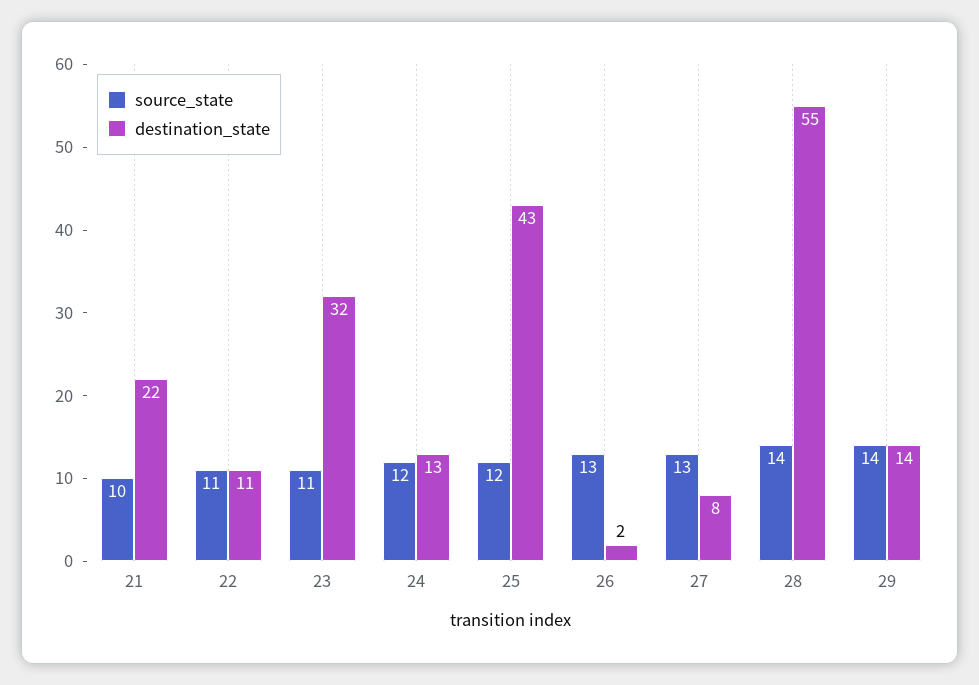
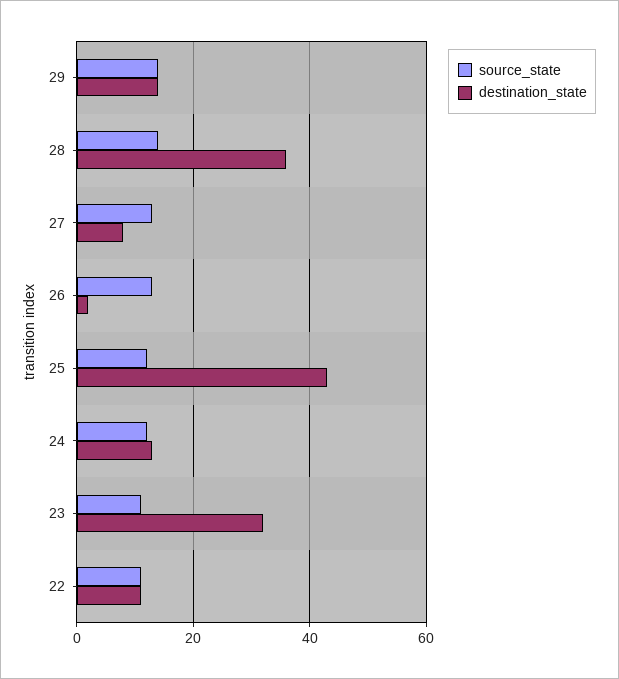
  {
    "source_state": {
-     "21": 10,
      "22": 11,
      "23": 11,
      "24": 12,
      "25": 12,
      "26": 13,
      "27": 13,
      "28": 14,
      "29": 14
    },
    "destination_state": {
-     "21": 22,
      "22": 11,
      "23": 32,
      "24": 13,
      "25": 43,
      "26": 2,
      "27": 8,
-     "28": 55,
+     "28": 35,
      "29": 14
    }
  }

